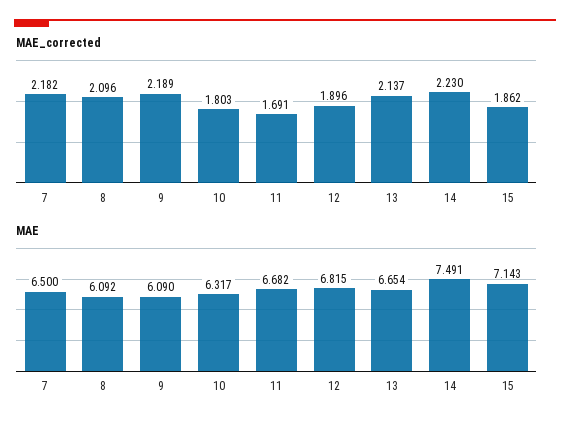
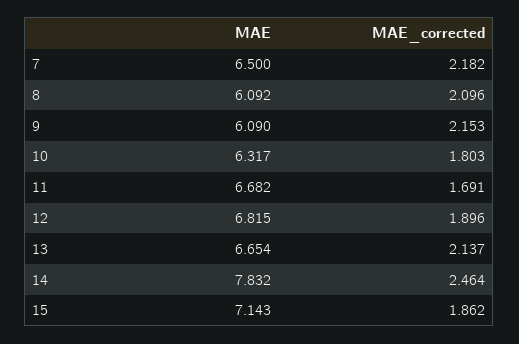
  {
    "MAE_corrected": {
      "7": 2.182,
      "8": 2.096,
-     "9": 2.189,
+     "9": 2.153,
      "10": 1.803,
      "11": 1.691,
      "12": 1.896,
      "13": 2.137,
-     "14": 2.23,
+     "14": 2.464,
      "15": 1.862
    },
    "MAE": {
      "7": 6.5,
      "8": 6.092,
      "9": 6.09,
      "10": 6.317,
      "11": 6.682,
      "12": 6.815,
      "13": 6.654,
-     "14": 7.491,
+     "14": 7.832,
      "15": 7.143
    }
  }

